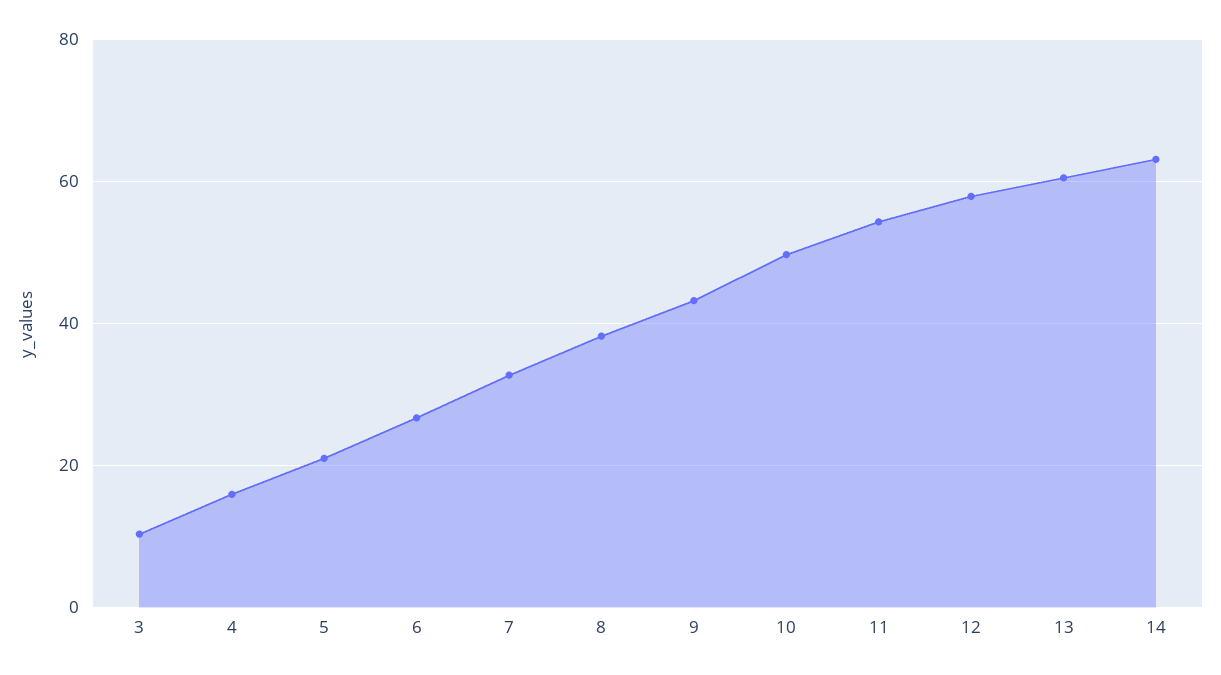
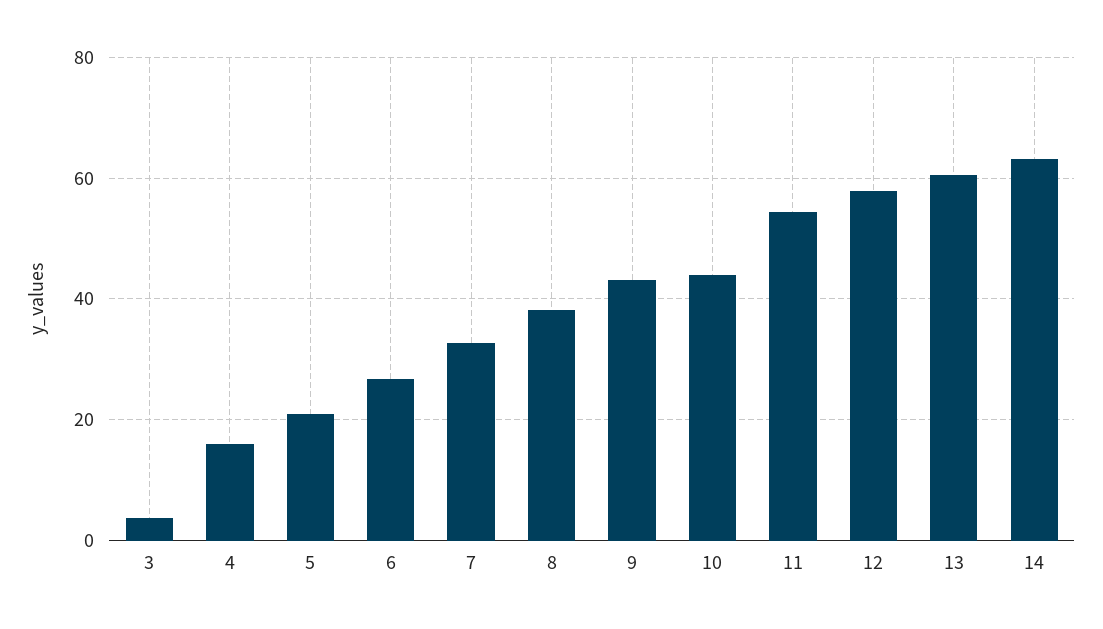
  {
-   "3": 10,
+   "3": 4,
    "4": 16,
    "5": 22,
    "6": 26,
    "7": 32,
    "8": 38,
    "9": 44,
-   "10": 50,
+   "10": 44,
    "11": 54,
    "12": 58,
    "13": 60,
    "14": 64
  }

